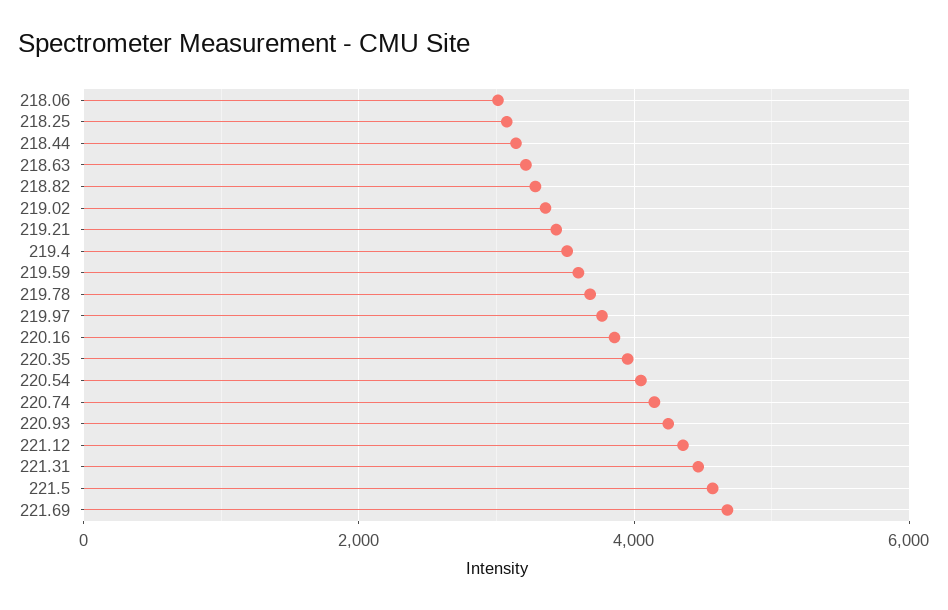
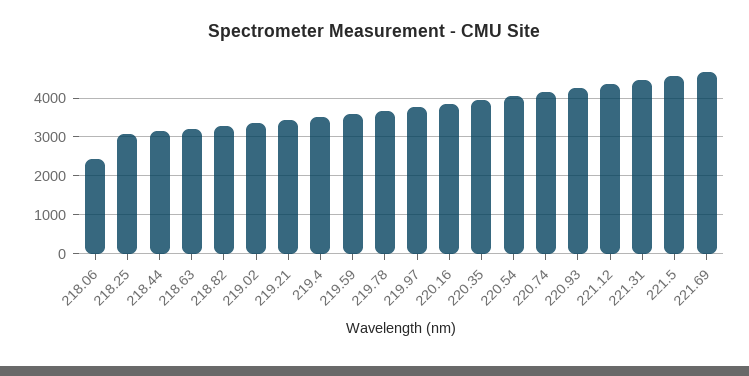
  {
-   "218.06": 3000,
+   "218.06": 2400,
    "218.25": 3000,
    "218.44": 3200,
    "218.63": 3200,
    "218.82": 3200,
    "219.02": 3400,
    "219.21": 3400,
    "219.4": 3600,
    "219.59": 3600,
    "219.78": 3600,
    "219.97": 3800,
    "220.16": 3800,
    "220.35": 4000,
    "220.54": 4000,
    "220.74": 4200,
    "220.93": 4200,
    "221.12": 4400,
    "221.31": 4400,
    "221.5": 4600,
    "221.69": 4600
  }

